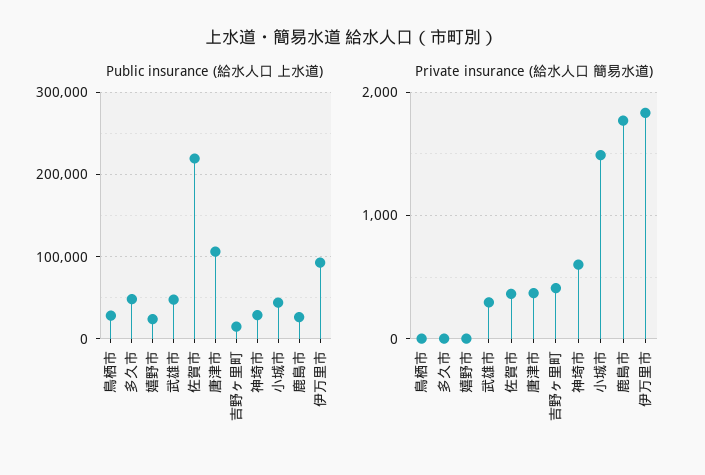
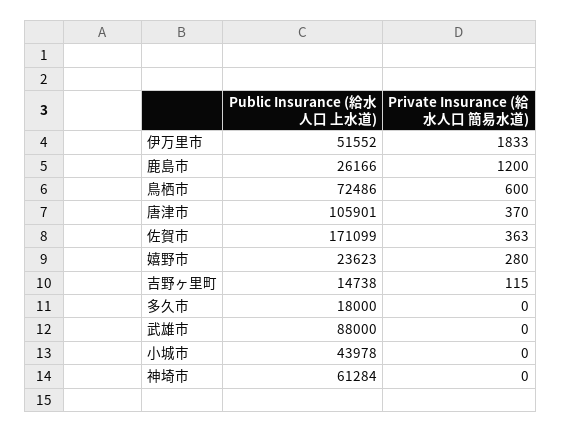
  {
    "Public insurance (給水人口 上水道)": {
-     "鳥栖市": 30000,
+     "鳥栖市": 72486,
-     "多久市": 50000,
+     "多久市": 18000,
      "嬉野市": 23623,
-     "武雄市": 50000,
+     "武雄市": 88000,
-     "佐賀市": 220000,
+     "佐賀市": 171099,
      "唐津市": 105901,
      "吉野ヶ里町": 14738,
-     "神埼市": 30000,
+     "神埼市": 61284,
      "小城市": 43978,
      "鹿島市": 26166,
-     "伊万里市": 90000
+     "伊万里市": 51552
    },
    "Private insurance (給水人口 簡易水道)": {
-     "鳥栖市": 0,
+     "鳥栖市": 600,
      "多久市": 0,
-     "嬉野市": 0,
+     "嬉野市": 280,
-     "武雄市": 300,
+     "武雄市": 0,
      "佐賀市": 363,
      "唐津市": 370,
-     "吉野ヶ里町": 400,
+     "吉野ヶ里町": 115,
-     "神埼市": 600,
+     "神埼市": 0,
-     "小城市": 1500,
+     "小城市": 0,
-     "鹿島市": 1800,
+     "鹿島市": 1200,
      "伊万里市": 1833
    }
  }

